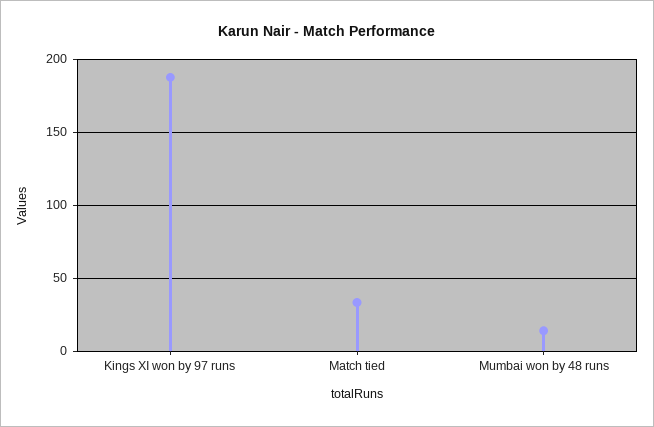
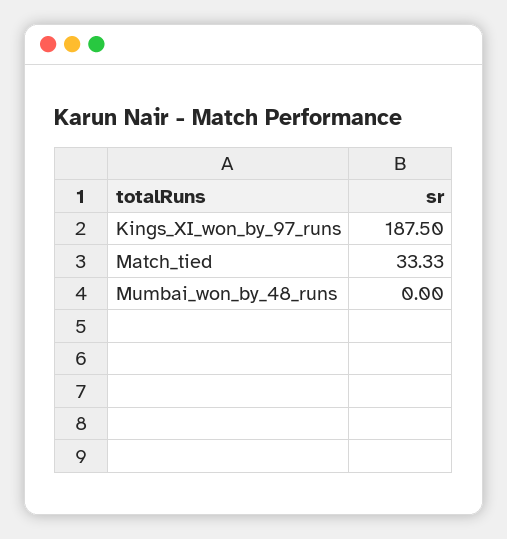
  {
    "Kings XI won by 97 runs": 187.5,
    "Match tied": 33.33,
-   "Mumbai won by 48 runs": 15
+   "Mumbai won by 48 runs": 0
  }

